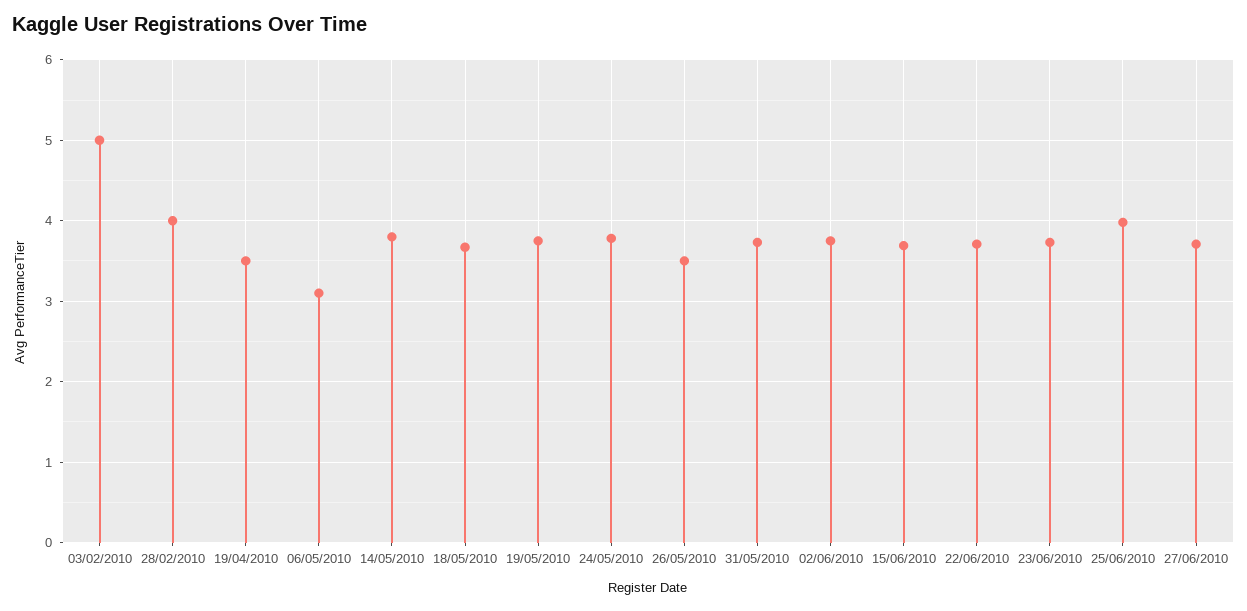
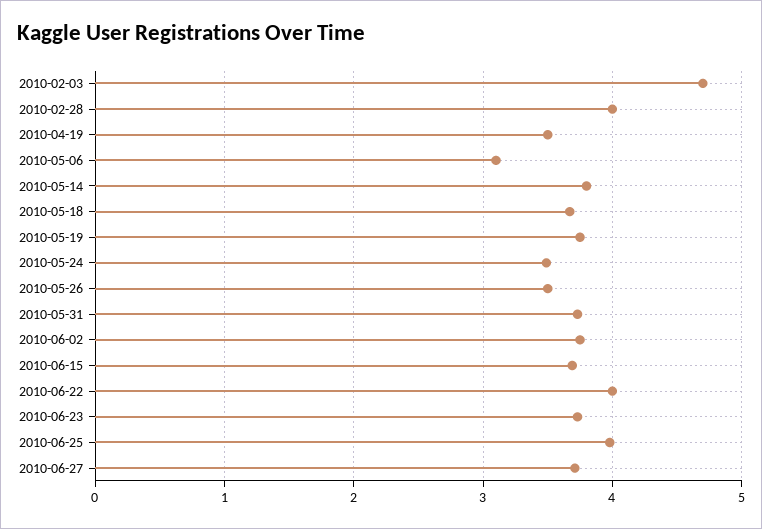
  {
-   "03/02/2010": 5,
+   "03/02/2010": 4.7,
    "28/02/2010": 4,
    "19/04/2010": 3.5,
    "06/05/2010": 3.1,
    "14/05/2010": 3.8,
    "18/05/2010": 3.7,
    "19/05/2010": 3.8,
-   "24/05/2010": 3.8,
+   "24/05/2010": 3.5,
    "26/05/2010": 3.5,
    "31/05/2010": 3.7,
    "02/06/2010": 3.8,
    "15/06/2010": 3.7,
-   "22/06/2010": 3.7,
+   "22/06/2010": 4,
    "23/06/2010": 3.7,
    "25/06/2010": 4,
    "27/06/2010": 3.7
  }

